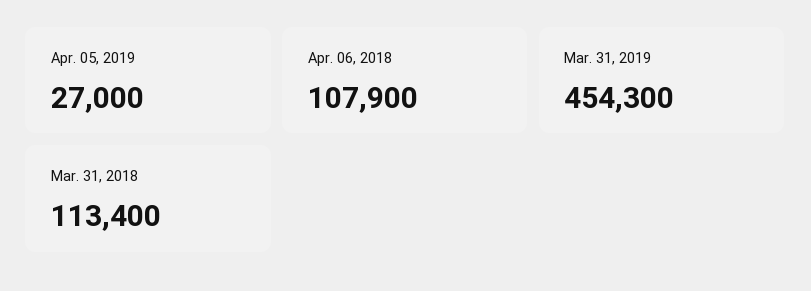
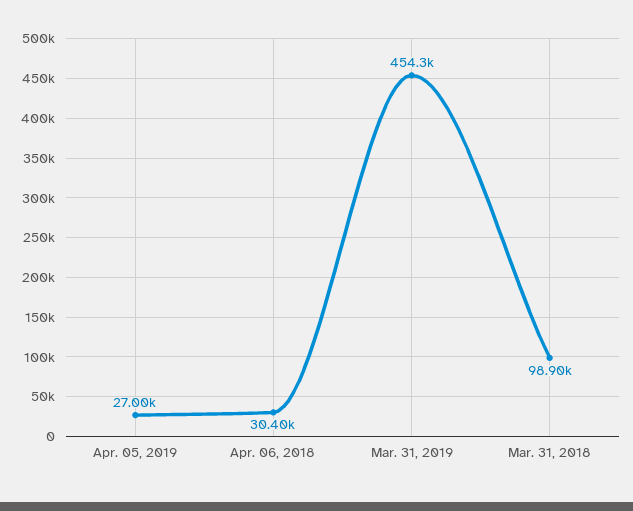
  {
    "Apr. 05, 2019": 27000,
-   "Apr. 06, 2018": 107900,
+   "Apr. 06, 2018": 30400,
    "Mar. 31, 2019": 454300,
-   "Mar. 31, 2018": 113400
+   "Mar. 31, 2018": 98900
  }

